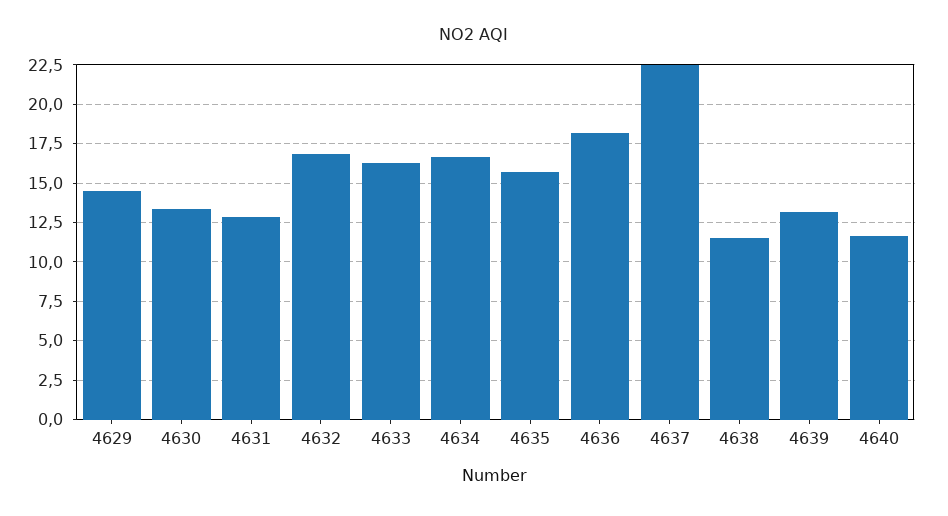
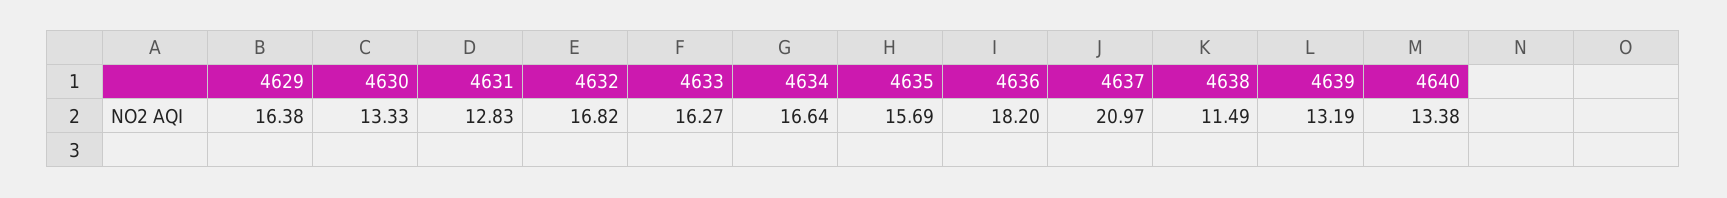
  {
-   "4629": 14.5,
+   "4629": 16.38,
    "4630": 13.33,
    "4631": 12.83,
    "4632": 16.82,
    "4633": 16.27,
    "4634": 16.64,
    "4635": 15.69,
    "4636": 18.2,
-   "4637": 22.5,
+   "4637": 20.97,
    "4638": 11.49,
    "4639": 13.19,
-   "4640": 11.5
+   "4640": 13.38
  }

